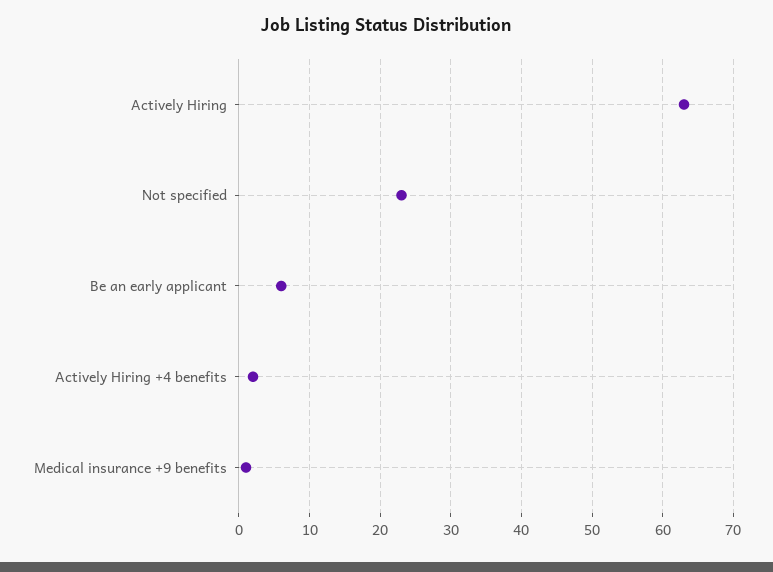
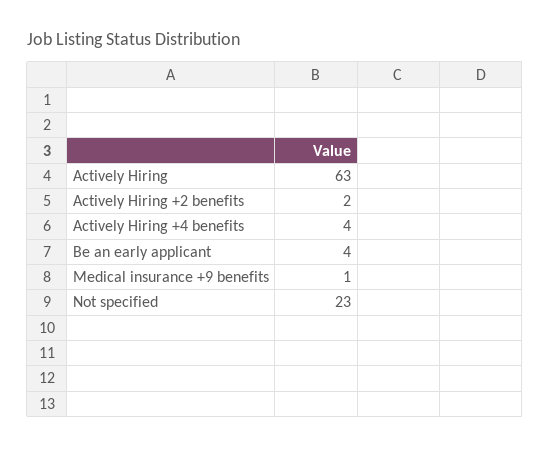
  {
    "Actively Hiring": 63,
    "Not specified": 23,
-   "Be an early applicant": 6,
+   "Be an early applicant": 4,
-   "Actively Hiring +4 benefits": 2,
+   "Actively Hiring +4 benefits": 4,
-   "Medical insurance +9 benefits": 1
+   "Medical insurance +9 benefits": 1,
+   "Actively Hiring +2 benefits": 2
  }

